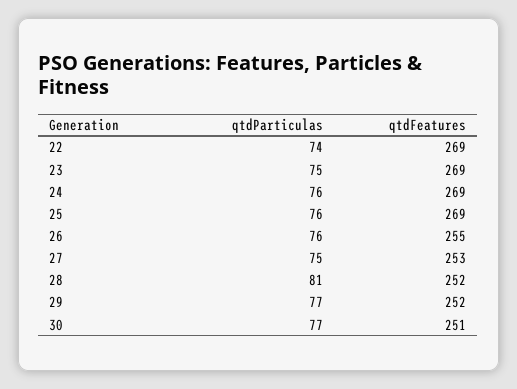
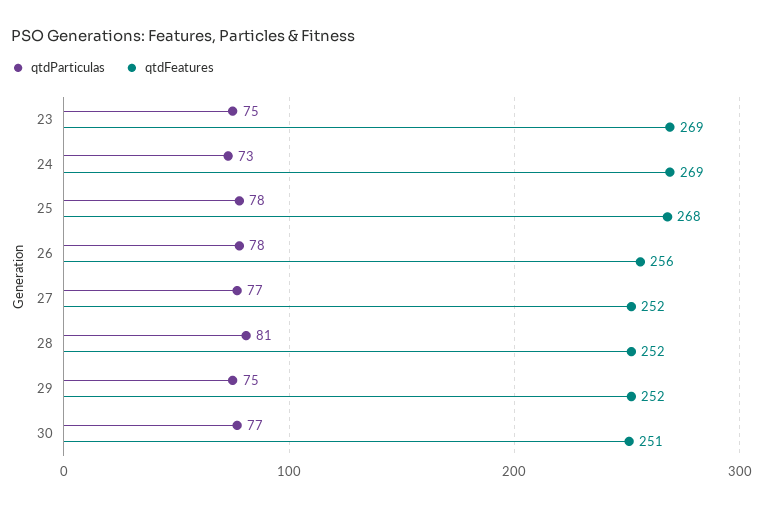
  {
    "qtdParticulas": {
-     "22": 74,
      "23": 75,
-     "24": 76,
+     "24": 73,
-     "25": 76,
+     "25": 78,
-     "26": 76,
+     "26": 78,
-     "27": 75,
+     "27": 77,
      "28": 81,
-     "29": 77,
+     "29": 75,
      "30": 77
    },
    "qtdFeatures": {
-     "22": 269,
      "23": 269,
      "24": 269,
-     "25": 269,
+     "25": 268,
-     "26": 255,
+     "26": 256,
-     "27": 253,
+     "27": 252,
      "28": 252,
      "29": 252,
      "30": 251
    }
  }

